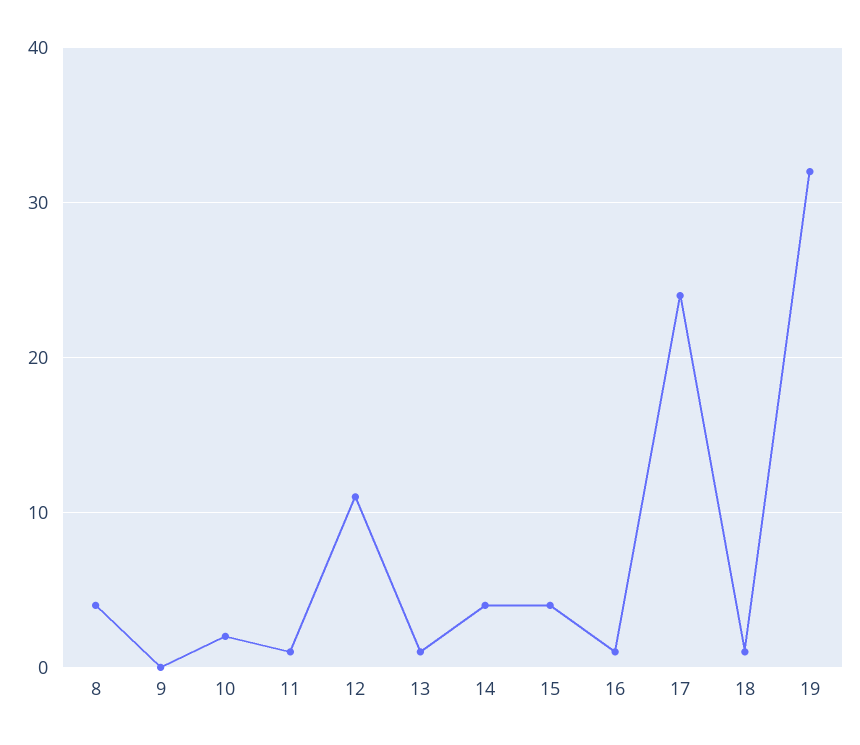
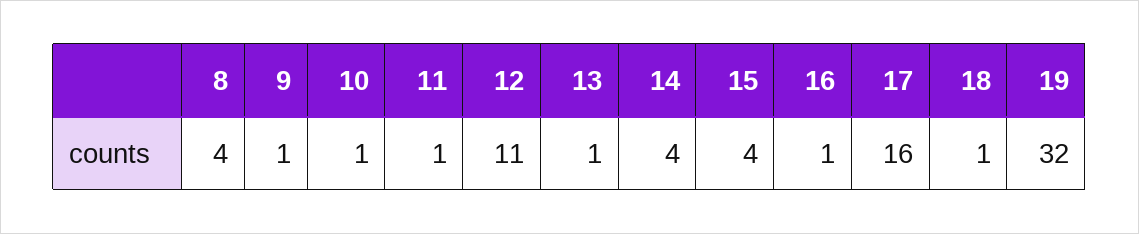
  {
    "8": 4,
-   "9": 0,
+   "9": 1,
-   "10": 2,
+   "10": 1,
    "11": 1,
    "12": 11,
    "13": 1,
    "14": 4,
    "15": 4,
    "16": 1,
-   "17": 24,
+   "17": 16,
    "18": 1,
    "19": 32
  }

